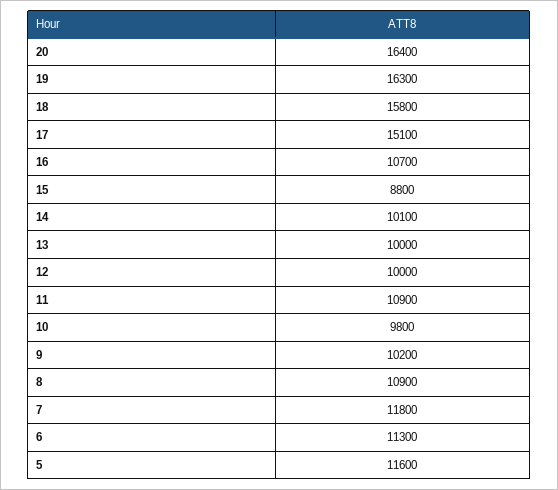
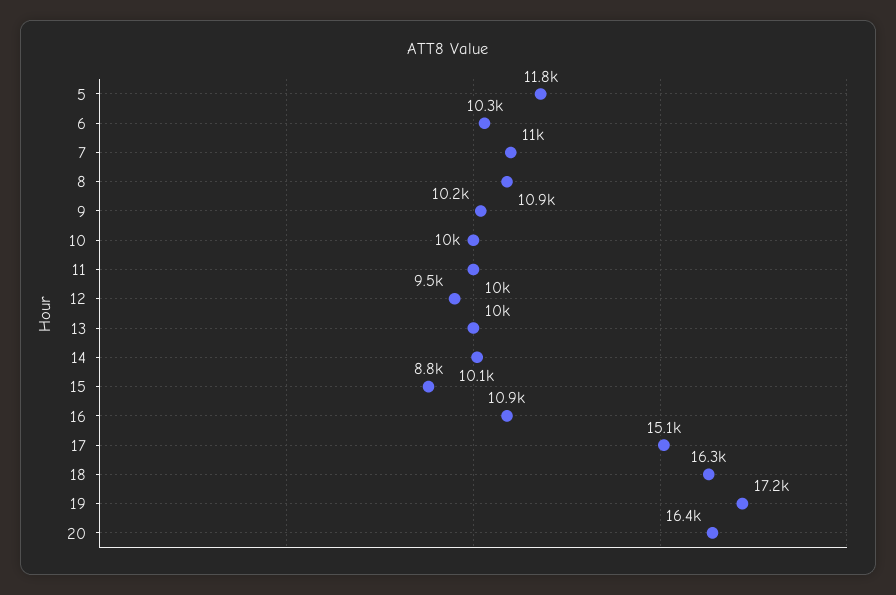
  {
    "20": 16400,
-   "19": 16300,
+   "19": 17200,
-   "18": 15800,
+   "18": 16300,
    "17": 15100,
-   "16": 10700,
+   "16": 10900,
    "15": 8800,
    "14": 10100,
    "13": 10000,
-   "12": 10000,
+   "12": 9500,
-   "11": 10900,
+   "11": 10000,
-   "10": 9800,
+   "10": 10000,
    "9": 10200,
    "8": 10900,
-   "7": 11800,
+   "7": 11000,
-   "6": 11300,
+   "6": 10300,
-   "5": 11600
+   "5": 11800
  }

